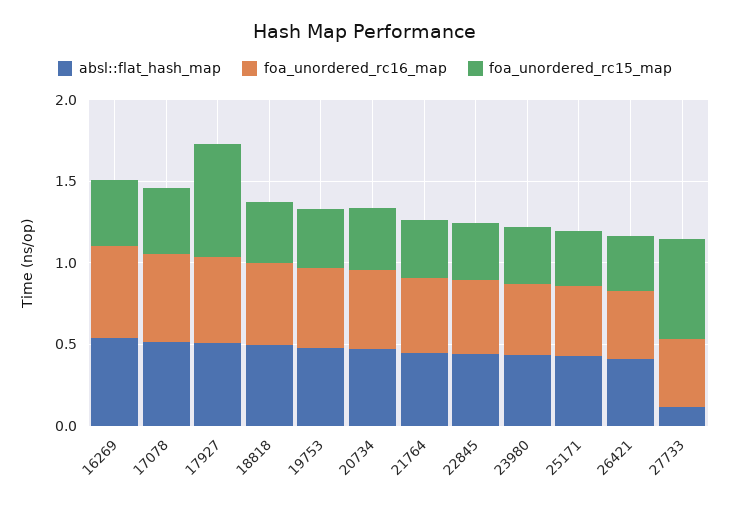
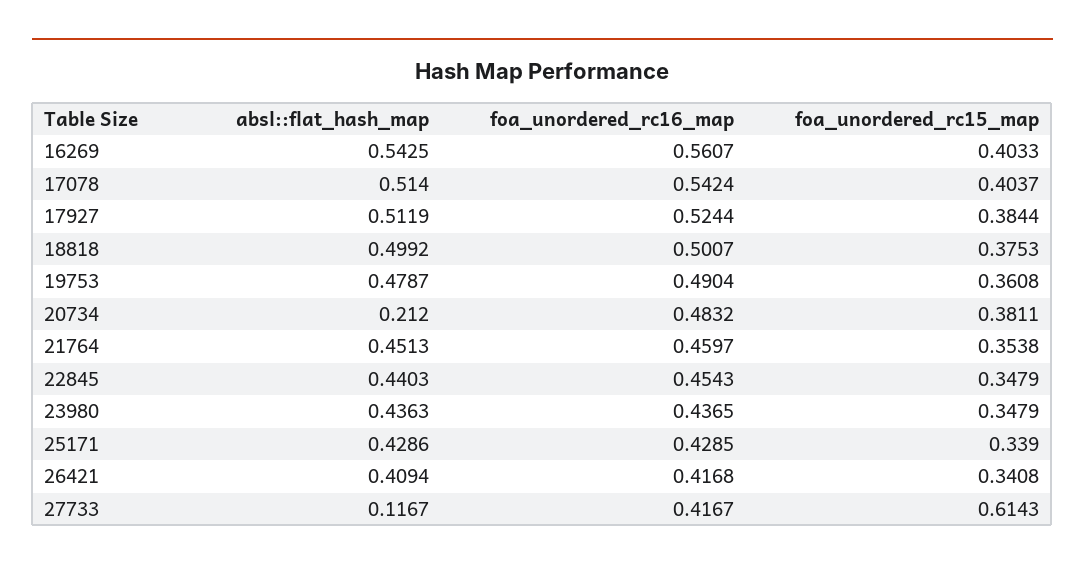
  {
    "absl::flat_hash_map": {
      "16269": 0.5425,
      "17078": 0.514,
      "17927": 0.5119,
      "18818": 0.4992,
      "19753": 0.4787,
-     "20734": 0.5,
+     "20734": 0.212,
      "21764": 0.4513,
      "22845": 0.4403,
      "23980": 0.4363,
      "25171": 0.4286,
      "26421": 0.4094,
      "27733": 0.1167
    },
    "foa_unordered_rc16_map": {
      "16269": 0.5607,
      "17078": 0.5424,
      "17927": 0.5244,
      "18818": 0.5007,
      "19753": 0.4904,
      "20734": 0.4832,
      "21764": 0.4597,
      "22845": 0.4543,
      "23980": 0.4365,
      "25171": 0.4285,
      "26421": 0.4168,
      "27733": 0.4167
    },
    "foa_unordered_rc15_map": {
      "16269": 0.4033,
      "17078": 0.4037,
-     "17927": 0.7,
+     "17927": 0.3844,
      "18818": 0.3753,
      "19753": 0.3608,
      "20734": 0.3811,
      "21764": 0.3538,
      "22845": 0.3479,
      "23980": 0.3479,
      "25171": 0.339,
      "26421": 0.3408,
      "27733": 0.6143
    }
  }

